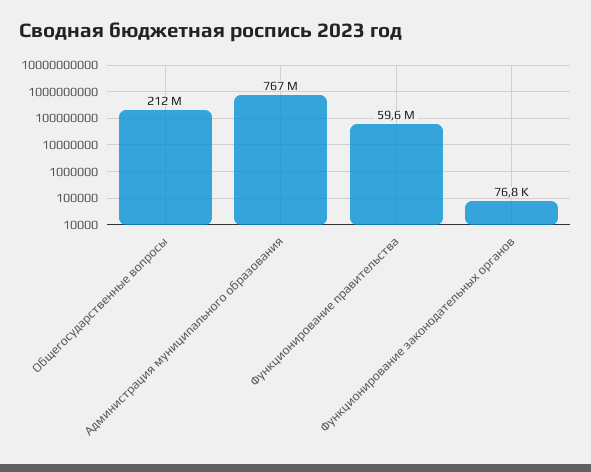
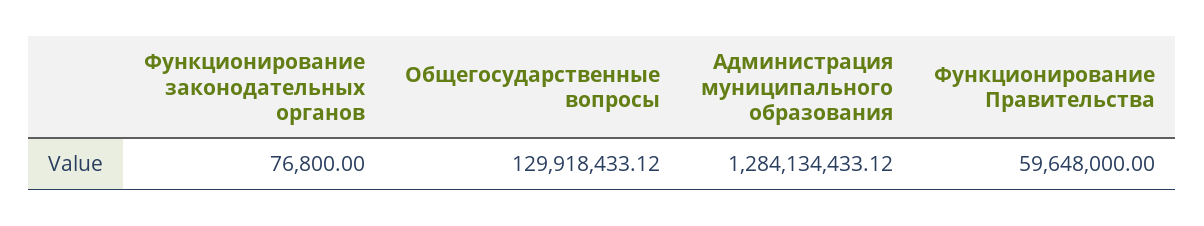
  {
-   "Общегосударственные вопросы": 212000000,
+   "Общегосударственные вопросы": 129918433.12,
-   "Администрация муниципального образования": 767000000,
+   "Администрация муниципального образования": 1284134433.12,
    "Функционирование правительства": 59648000,
    "Функционирование законодательных органов": 76800
  }

